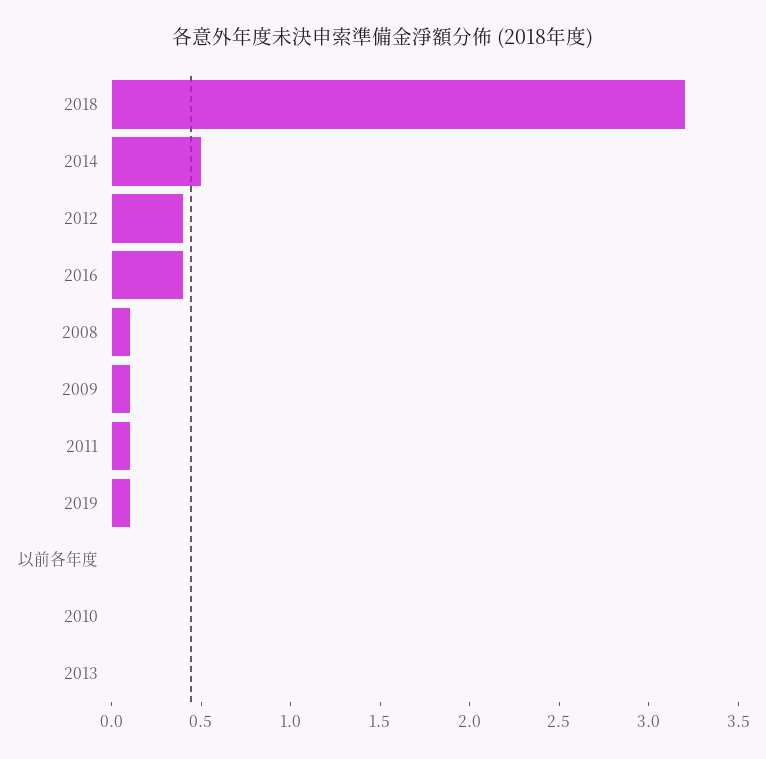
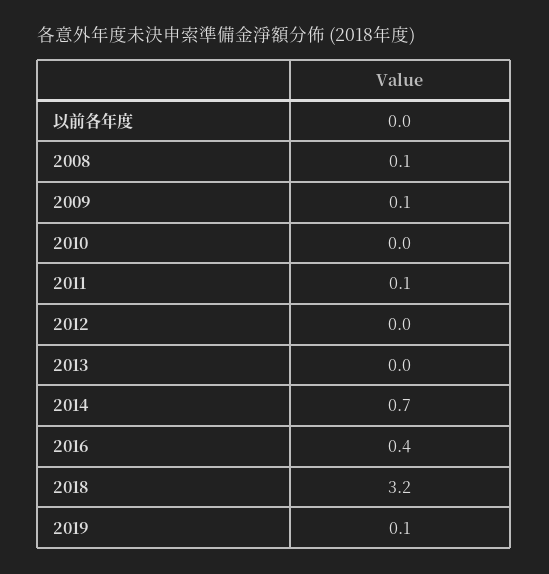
  {
    "2018": 3.2,
-   "2014": 0.5,
+   "2014": 0.7,
-   "2012": 0.4,
+   "2012": 0,
    "2016": 0.4,
    "2008": 0.1,
    "2009": 0.1,
    "2011": 0.1,
    "2019": 0.1,
    "以前各年度": 0,
    "2010": 0,
    "2013": 0
  }

